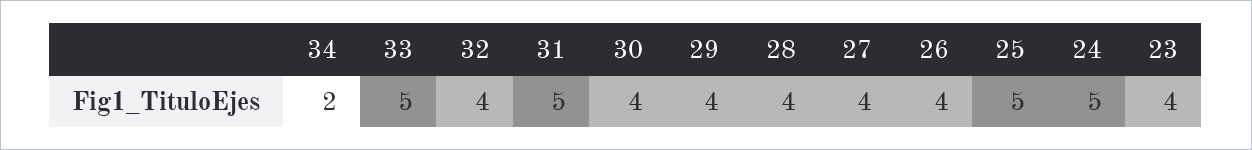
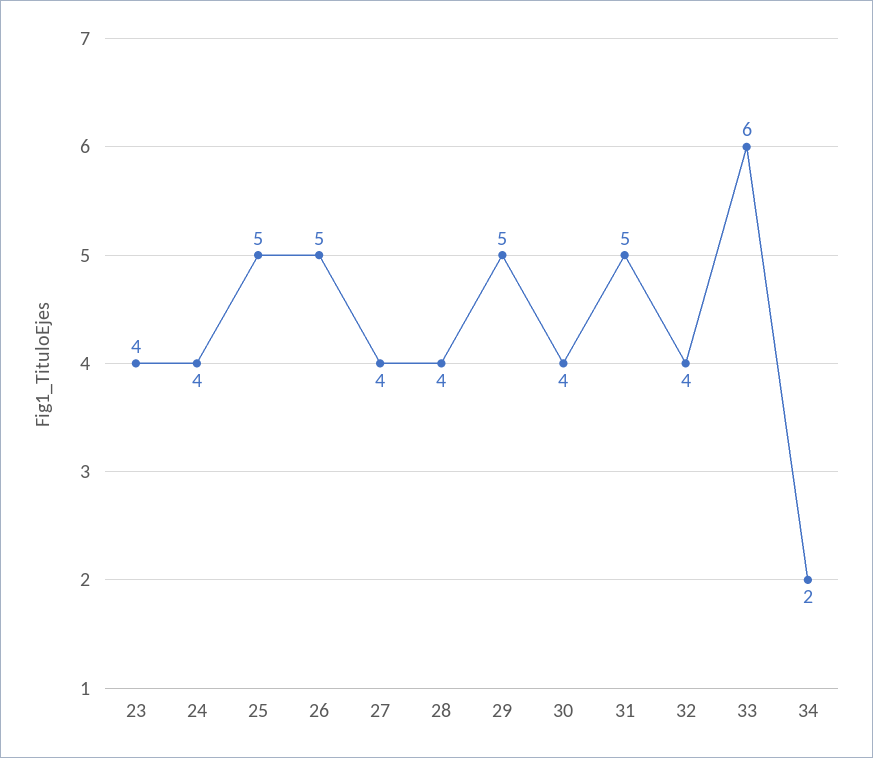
  {
    "34": 2,
-   "33": 5,
+   "33": 6,
    "32": 4,
    "31": 5,
    "30": 4,
-   "29": 4,
+   "29": 5,
    "28": 4,
    "27": 4,
-   "26": 4,
+   "26": 5,
    "25": 5,
-   "24": 5,
+   "24": 4,
    "23": 4
  }

